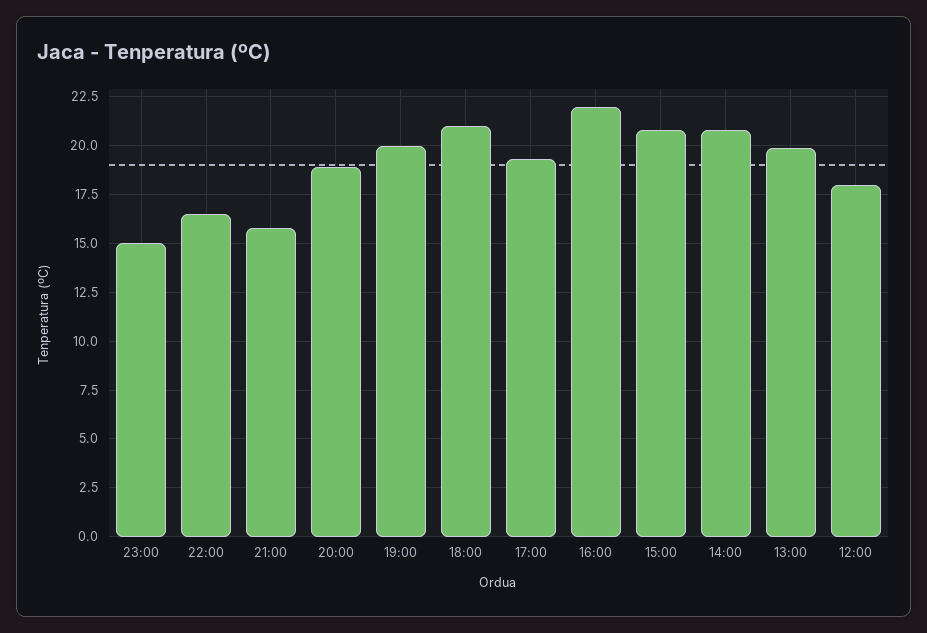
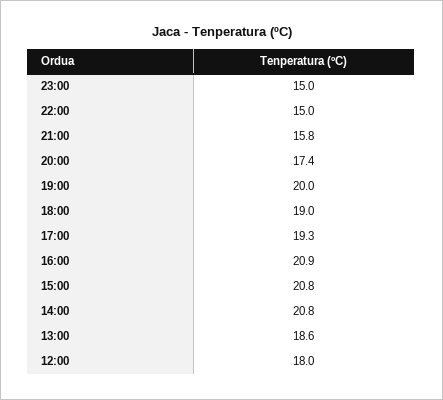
  {
    "23:00": 15,
-   "22:00": 16.5,
+   "22:00": 15,
    "21:00": 15.8,
-   "20:00": 19,
+   "20:00": 17.4,
    "19:00": 20,
-   "18:00": 21,
+   "18:00": 19,
    "17:00": 19.3,
-   "16:00": 22,
+   "16:00": 20.9,
    "15:00": 20.8,
    "14:00": 20.8,
-   "13:00": 20,
+   "13:00": 18.6,
    "12:00": 18
  }

